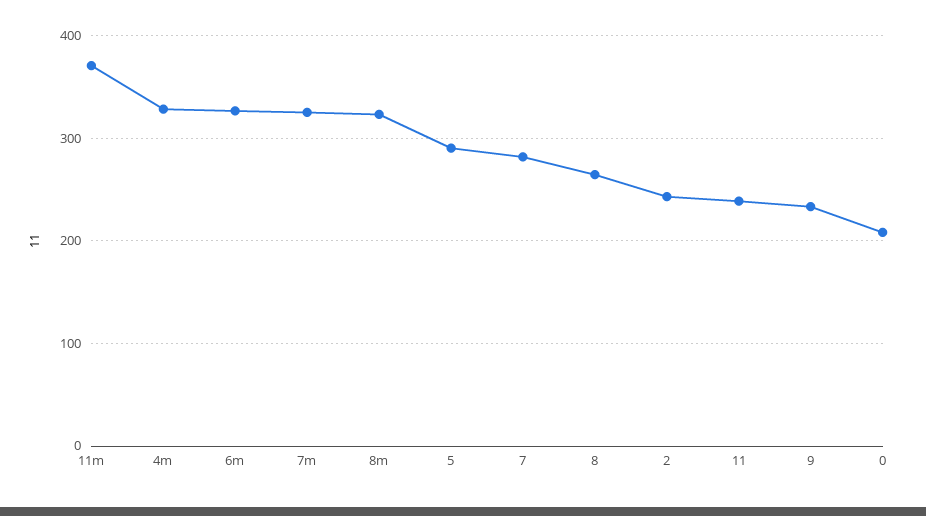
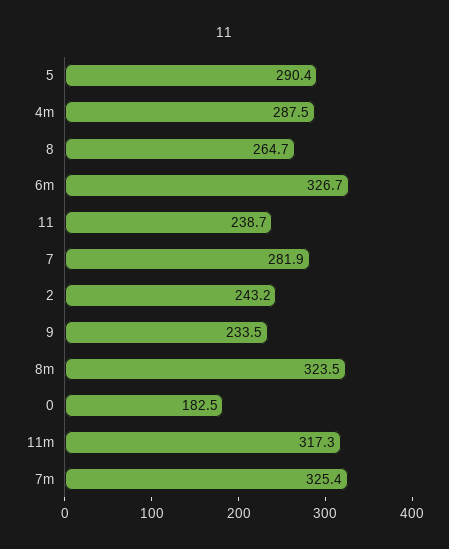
  {
-   "11m": 370,
+   "11m": 317.3,
-   "4m": 330,
+   "4m": 287.5,
    "6m": 326.7,
    "7m": 325.4,
    "8m": 323.5,
    "5": 290.4,
    "7": 281.9,
    "8": 264.7,
    "2": 243.2,
    "11": 238.7,
    "9": 233.5,
-   "0": 210
+   "0": 182.5
  }

